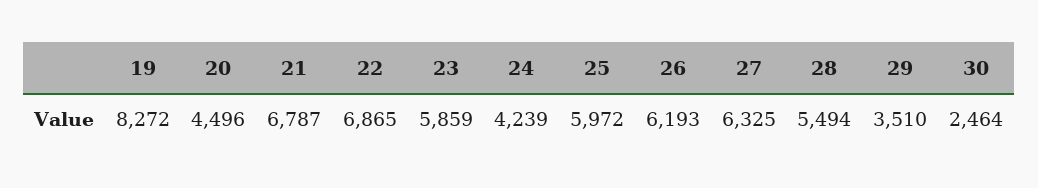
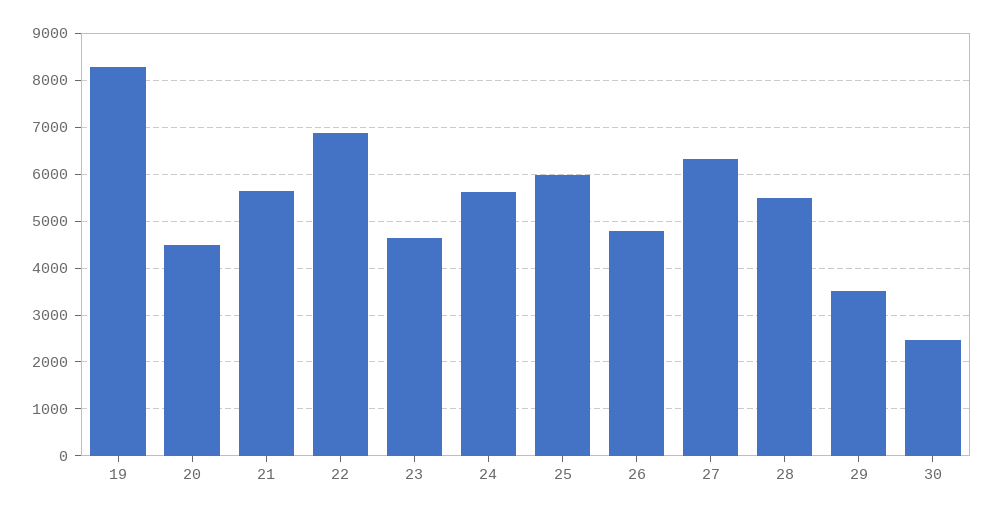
  {
    "19": 8272,
    "20": 4496,
-   "21": 6787,
+   "21": 5600,
    "22": 6865,
-   "23": 5859,
+   "23": 4600,
-   "24": 4239,
+   "24": 5600,
    "25": 5972,
-   "26": 6193,
+   "26": 4800,
    "27": 6325,
    "28": 5494,
    "29": 3510,
    "30": 2464
  }

